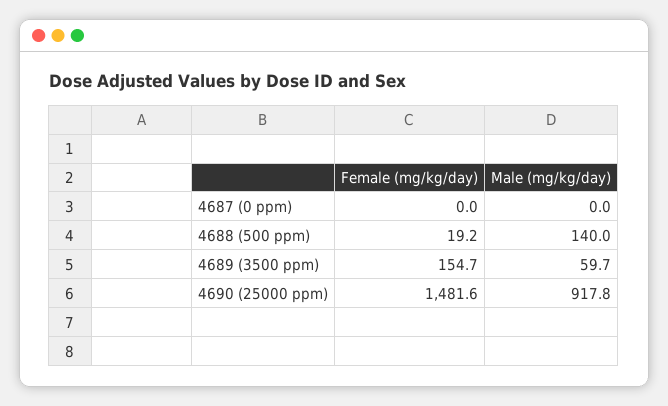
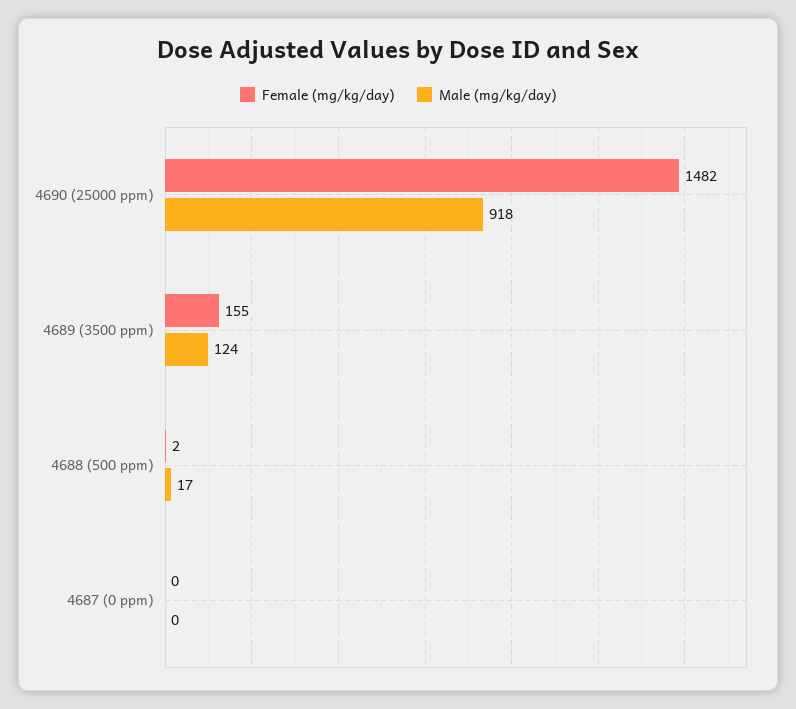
  {
    "Female (mg/kg/day)": {
      "4687 (0 ppm)": 0,
-     "4688 (500 ppm)": 19.2,
+     "4688 (500 ppm)": 2,
      "4689 (3500 ppm)": 154.7,
      "4690 (25000 ppm)": 1481.6
    },
    "Male (mg/kg/day)": {
      "4687 (0 ppm)": 0,
-     "4688 (500 ppm)": 140,
+     "4688 (500 ppm)": 17,
-     "4689 (3500 ppm)": 59.7,
+     "4689 (3500 ppm)": 124,
      "4690 (25000 ppm)": 917.8
    }
  }

